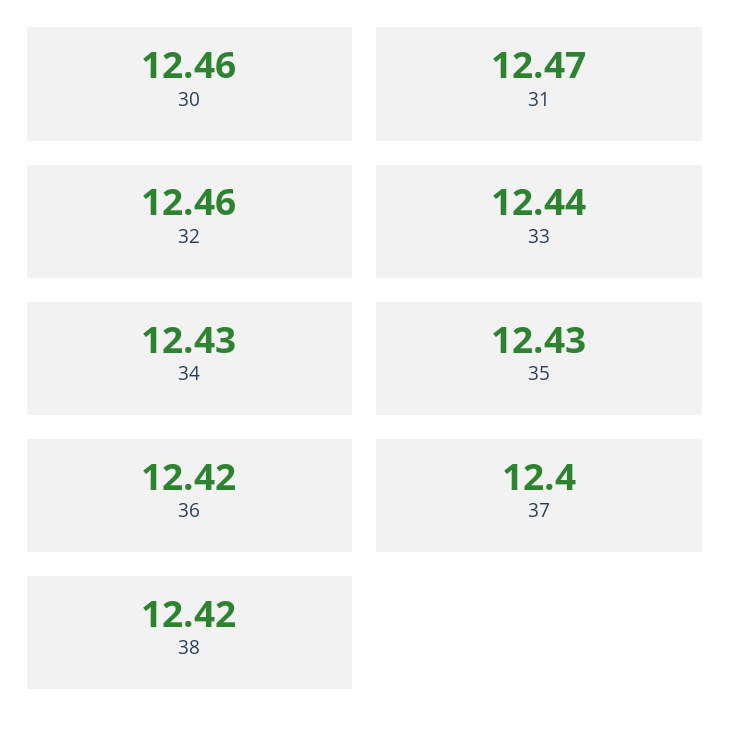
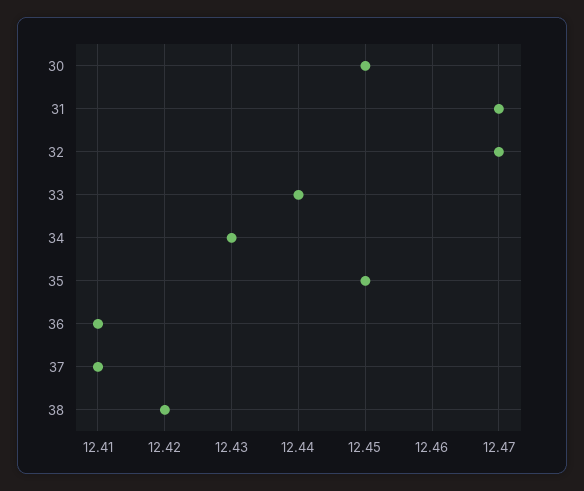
  {
-   "30": 12.46,
+   "30": 12.45,
    "31": 12.47,
-   "32": 12.46,
+   "32": 12.47,
    "33": 12.44,
    "34": 12.43,
-   "35": 12.43,
+   "35": 12.45,
-   "36": 12.42,
+   "36": 12.41,
-   "37": 12.4,
+   "37": 12.41,
    "38": 12.42
  }

